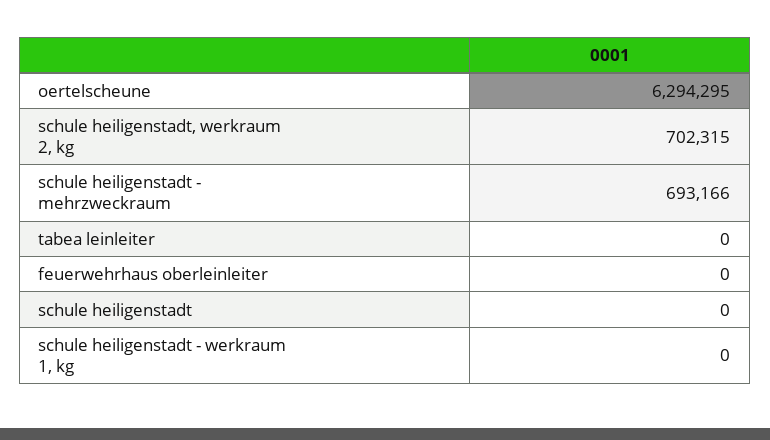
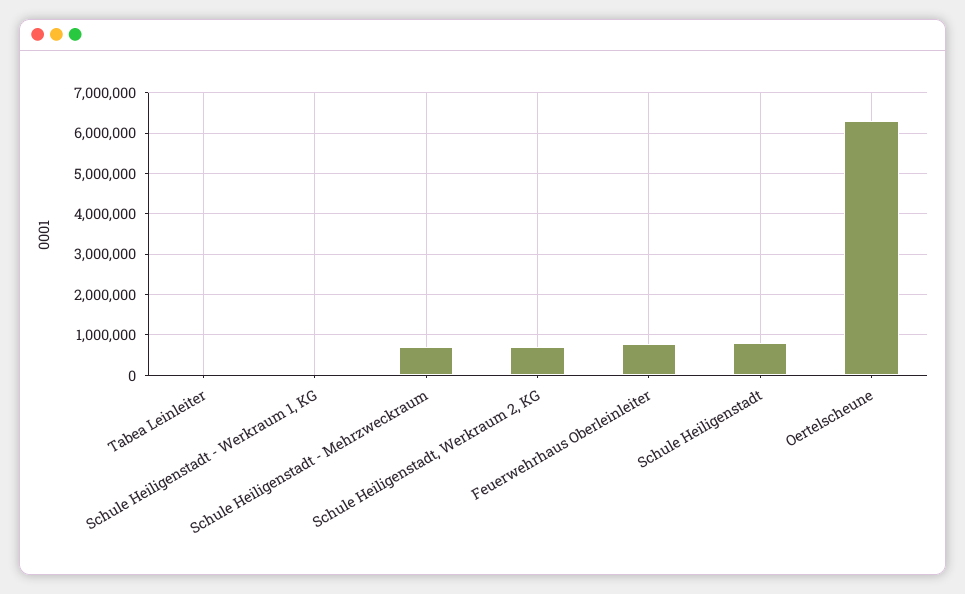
  {
    "oertelscheune": 6294295,
    "schule heiligenstadt, werkraum 2, kg": 702315,
    "schule heiligenstadt - mehrzweckraum": 693166,
    "tabea leinleiter": 0,
-   "feuerwehrhaus oberleinleiter": 0,
+   "feuerwehrhaus oberleinleiter": 800000,
-   "schule heiligenstadt": 0,
+   "schule heiligenstadt": 800000,
    "schule heiligenstadt - werkraum 1, kg": 0
  }

